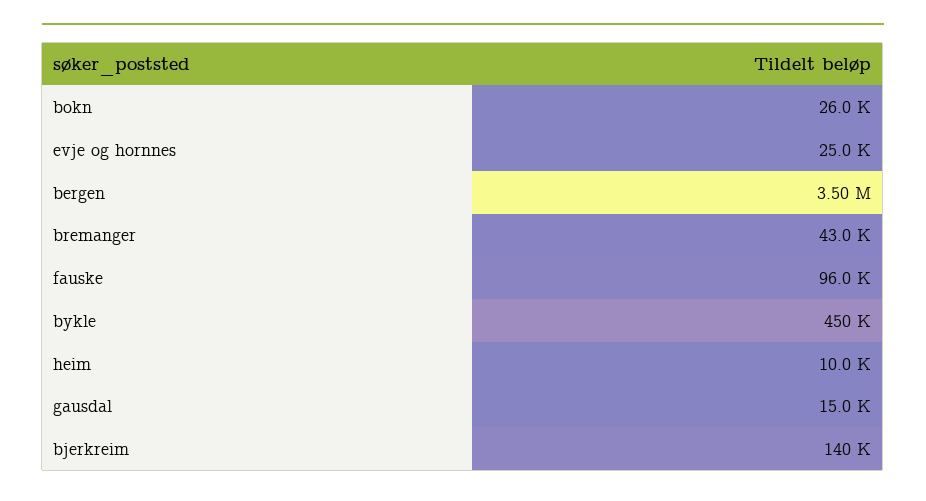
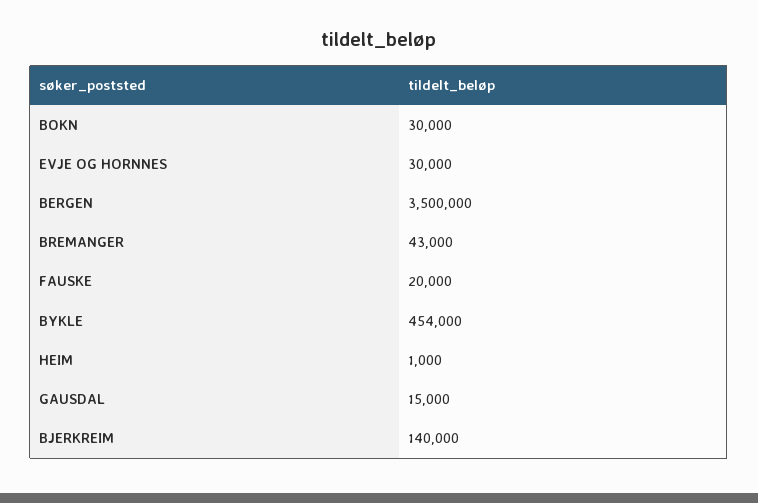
  {
-   "bokn": 26000,
+   "bokn": 30000,
-   "evje og hornnes": 25000,
+   "evje og hornnes": 30000,
    "bergen": 3500000,
    "bremanger": 43000,
-   "fauske": 96000,
+   "fauske": 20000,
-   "bykle": 450000,
+   "bykle": 454000,
-   "heim": 10000,
+   "heim": 1000,
    "gausdal": 15000,
    "bjerkreim": 140000
  }

